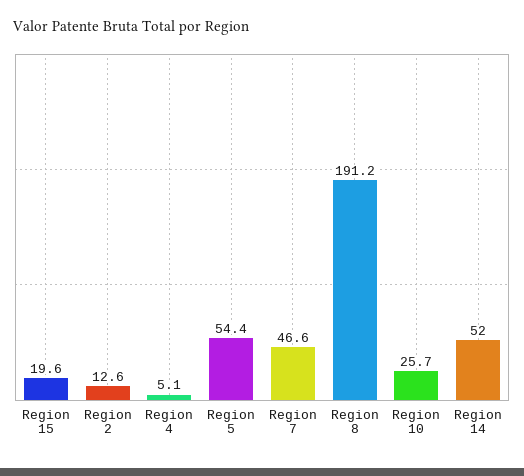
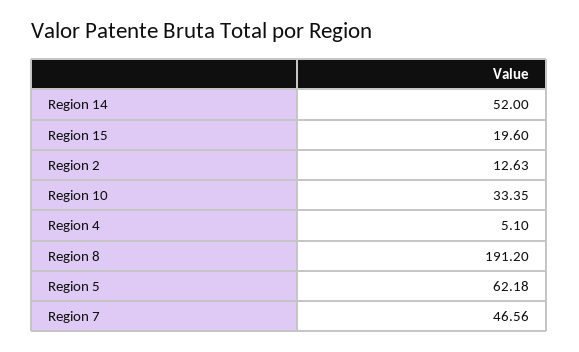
  {
    "Region 15": 19.6,
    "Region 2": 12.63,
    "Region 4": 5.1,
-   "Region 5": 54.4,
+   "Region 5": 62.18,
    "Region 7": 46.56,
    "Region 8": 191.2,
-   "Region 10": 25.7,
+   "Region 10": 33.35,
    "Region 14": 52
  }

